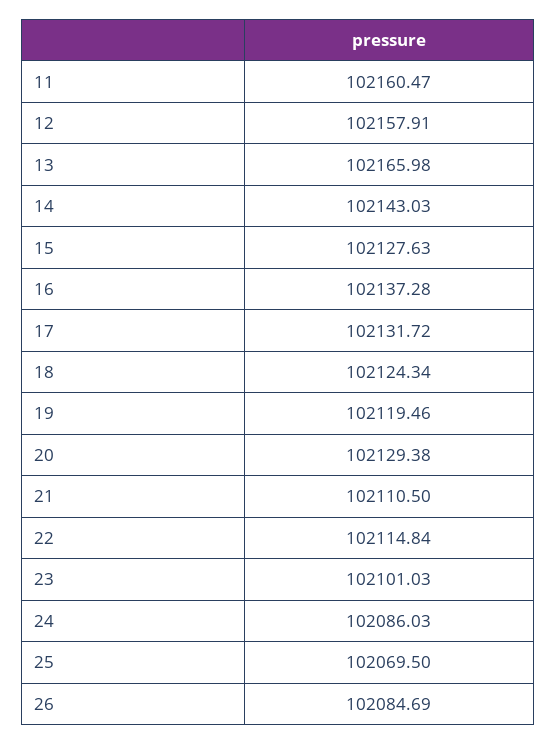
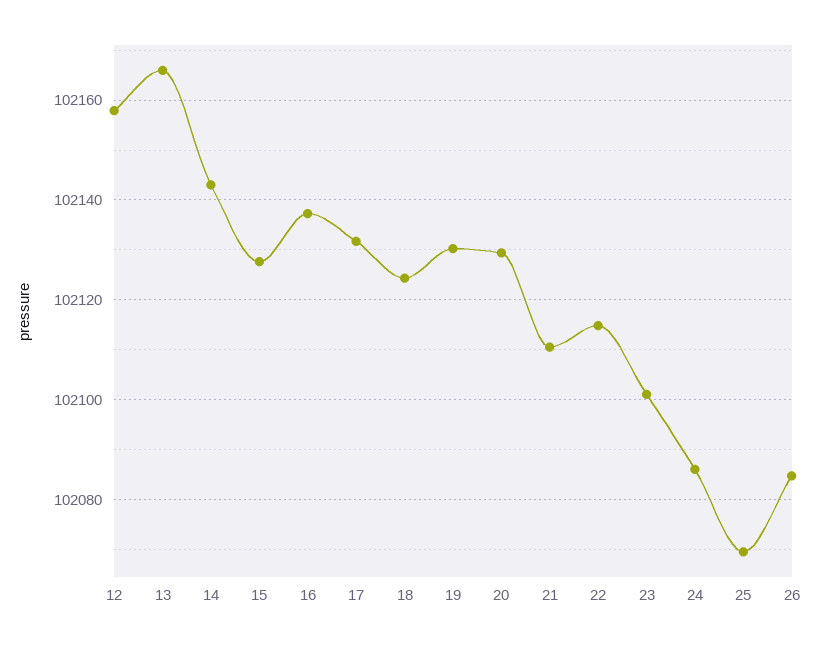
  {
-   "11": 102160.47,
    "12": 102157.91,
    "13": 102165.98,
    "14": 102143.03,
    "15": 102127.63,
    "16": 102137.28,
    "17": 102131.72,
    "18": 102124.34,
-   "19": 102119.46,
+   "19": 102130,
    "20": 102129.38,
    "21": 102110.5,
    "22": 102114.84,
    "23": 102101.03,
    "24": 102086.03,
    "25": 102069.5,
    "26": 102084.69
  }

